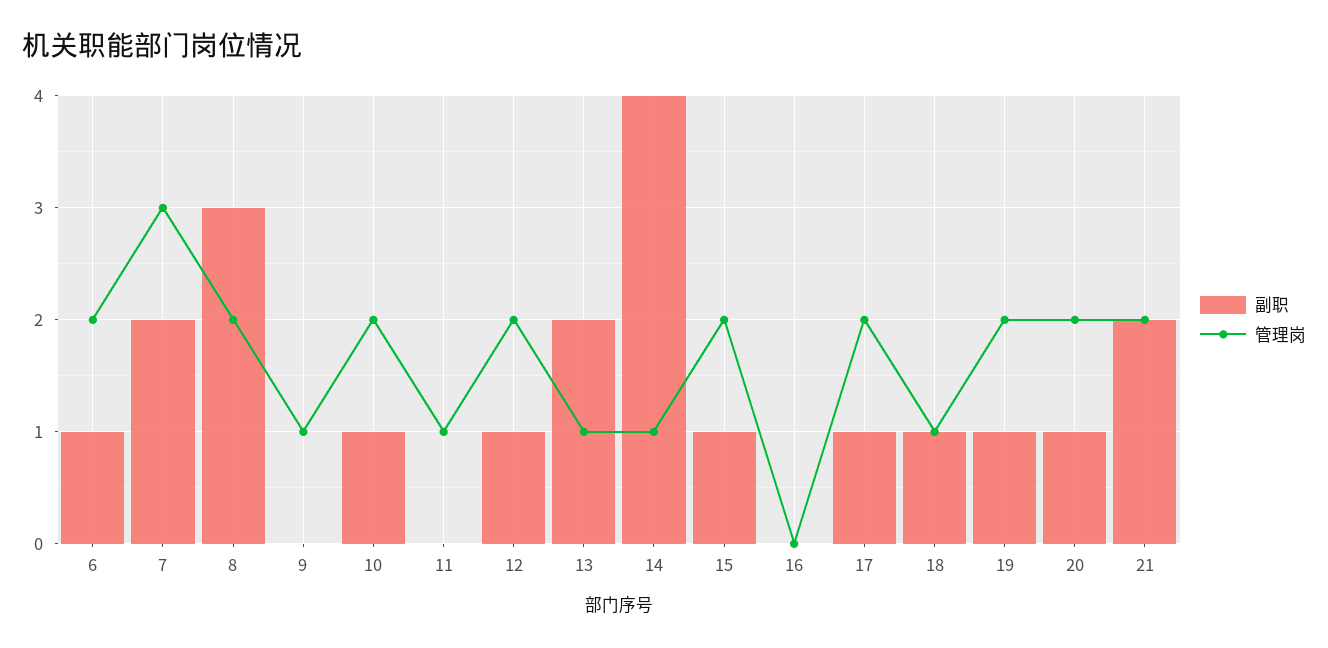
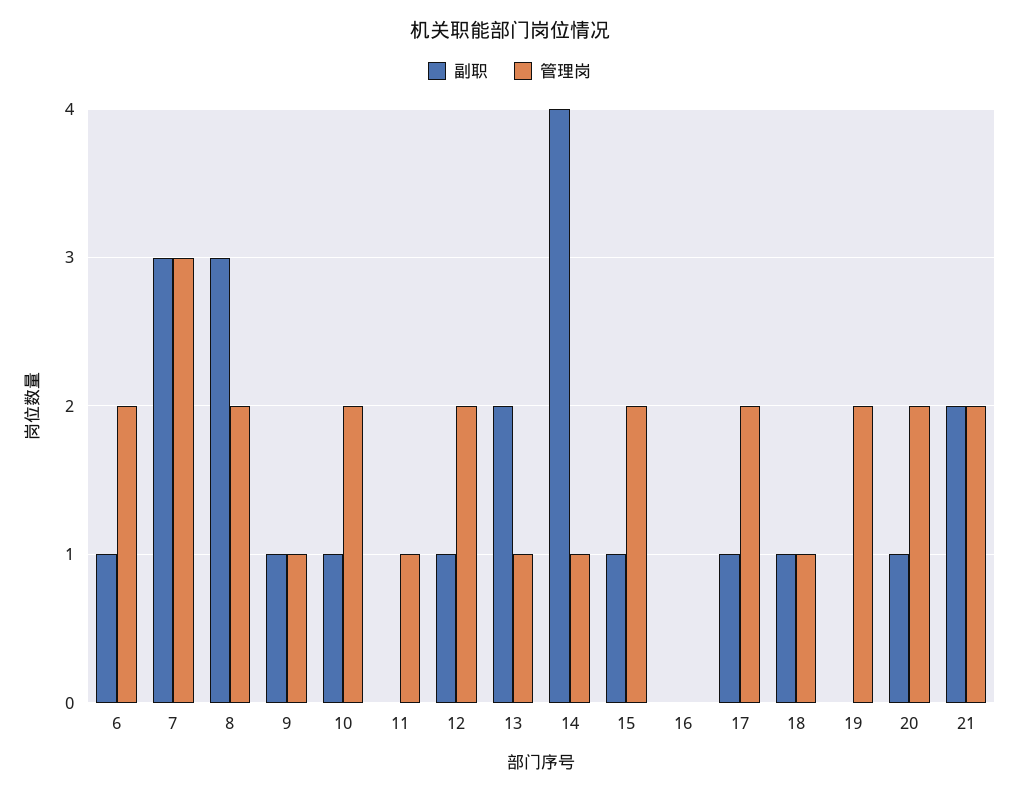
  {
    "副职": {
      "6": 1,
-     "7": 2,
+     "7": 3,
      "8": 3,
-     "9": 0,
+     "9": 1,
      "10": 1,
      "11": 0,
      "12": 1,
      "13": 2,
      "14": 4,
      "15": 1,
      "16": 0,
      "17": 1,
      "18": 1,
-     "19": 1,
+     "19": 0,
      "20": 1,
      "21": 2
    },
    "管理岗": {
      "6": 2,
      "7": 3,
      "8": 2,
      "9": 1,
      "10": 2,
      "11": 1,
      "12": 2,
      "13": 1,
      "14": 1,
      "15": 2,
      "16": 0,
      "17": 2,
      "18": 1,
      "19": 2,
      "20": 2,
      "21": 2
    }
  }

